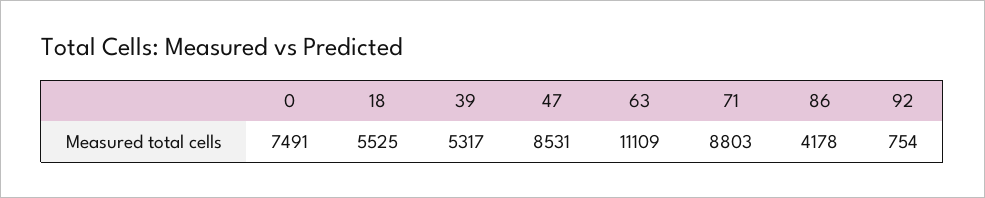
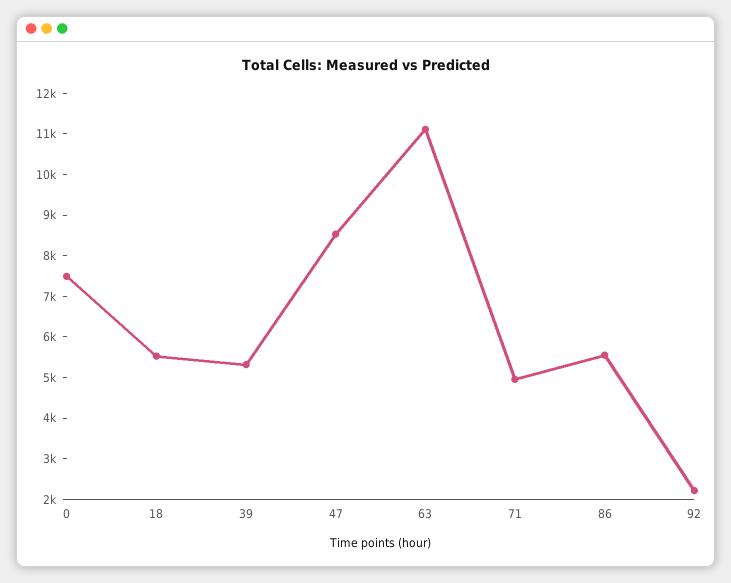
  {
    "0": 7491,
    "18": 5525,
    "39": 5317,
    "47": 8531,
    "63": 11109,
-   "71": 8803,
+   "71": 5000,
-   "86": 4178,
+   "86": 5600,
-   "92": 754
+   "92": 2200
  }

